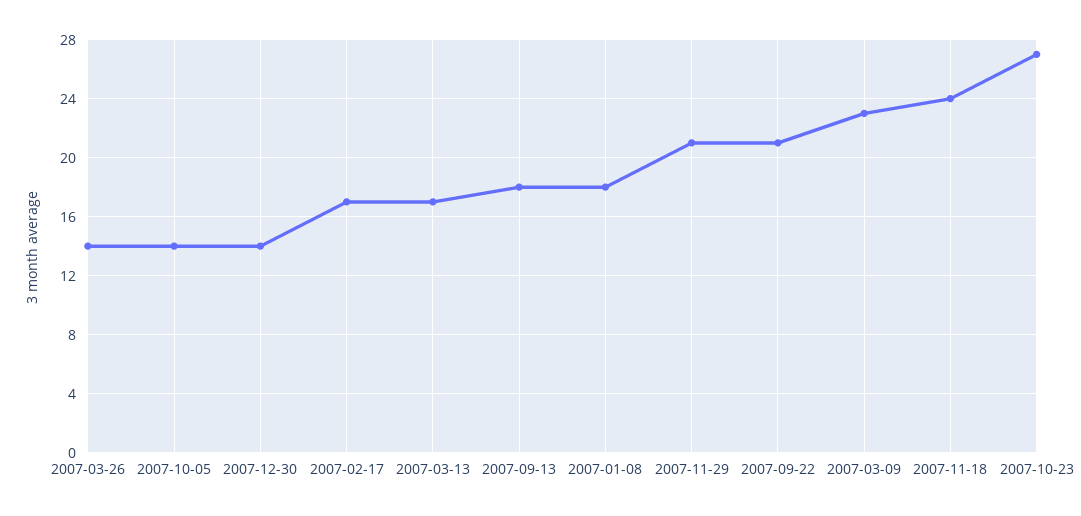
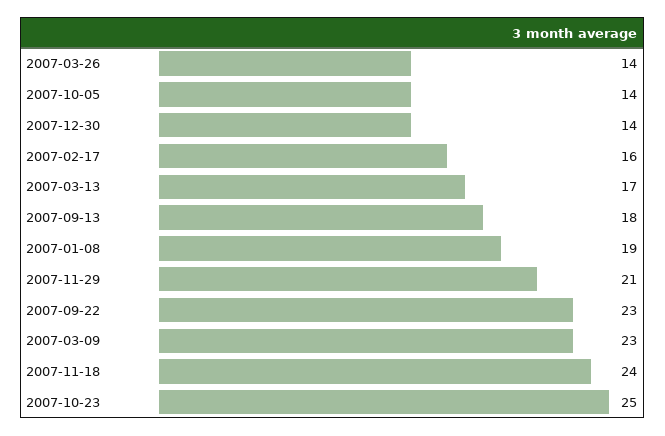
  {
    "2007-03-26": 14,
    "2007-10-05": 14,
    "2007-12-30": 14,
-   "2007-02-17": 17,
+   "2007-02-17": 16,
    "2007-03-13": 17,
    "2007-09-13": 18,
-   "2007-01-08": 18,
+   "2007-01-08": 19,
    "2007-11-29": 21,
-   "2007-09-22": 21,
+   "2007-09-22": 23,
    "2007-03-09": 23,
    "2007-11-18": 24,
-   "2007-10-23": 27
+   "2007-10-23": 25
  }

